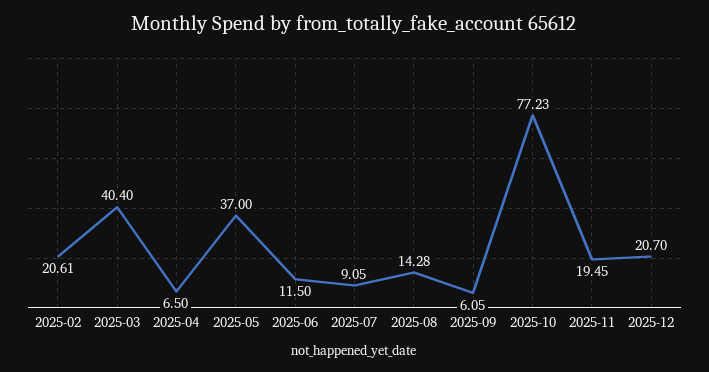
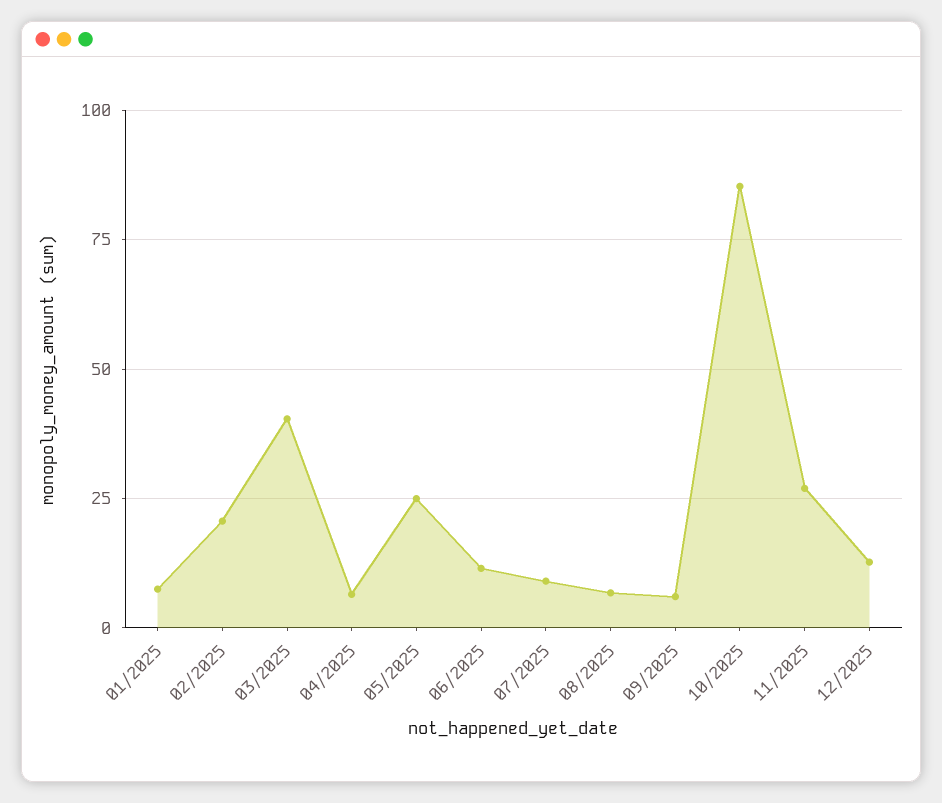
  {
    "2025-02": 20.61,
    "2025-03": 40.4,
    "2025-04": 6.5,
-   "2025-05": 37,
+   "2025-05": 25,
    "2025-06": 11.5,
    "2025-07": 9.05,
-   "2025-08": 14.28,
+   "2025-08": 7.5,
    "2025-09": 6.05,
-   "2025-10": 77.23,
+   "2025-10": 85,
-   "2025-11": 19.45,
+   "2025-11": 27.5,
-   "2025-12": 20.7
+   "2025-12": 12.5,
+   "01/2025": 7.5
  }

